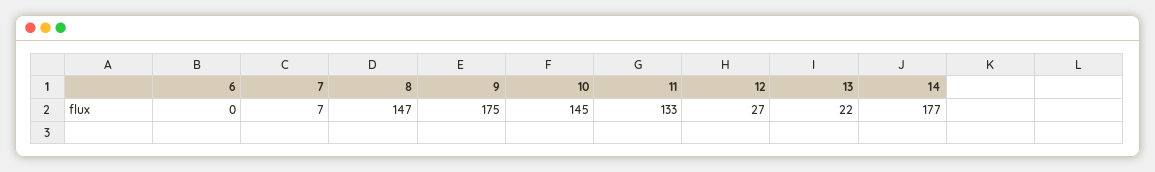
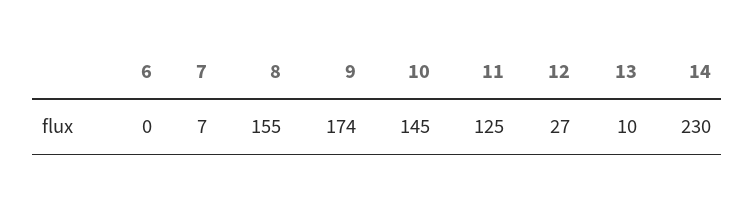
  {
    "6": 0,
    "7": 7,
-   "8": 147,
+   "8": 155,
-   "9": 175,
+   "9": 174,
    "10": 145,
-   "11": 133,
+   "11": 125,
    "12": 27,
-   "13": 22,
+   "13": 10,
-   "14": 177
+   "14": 230
  }

